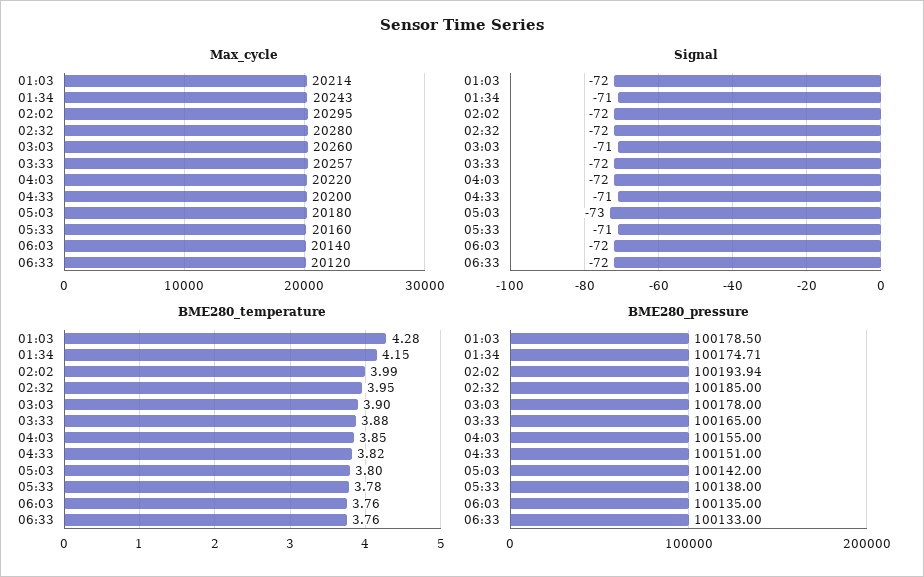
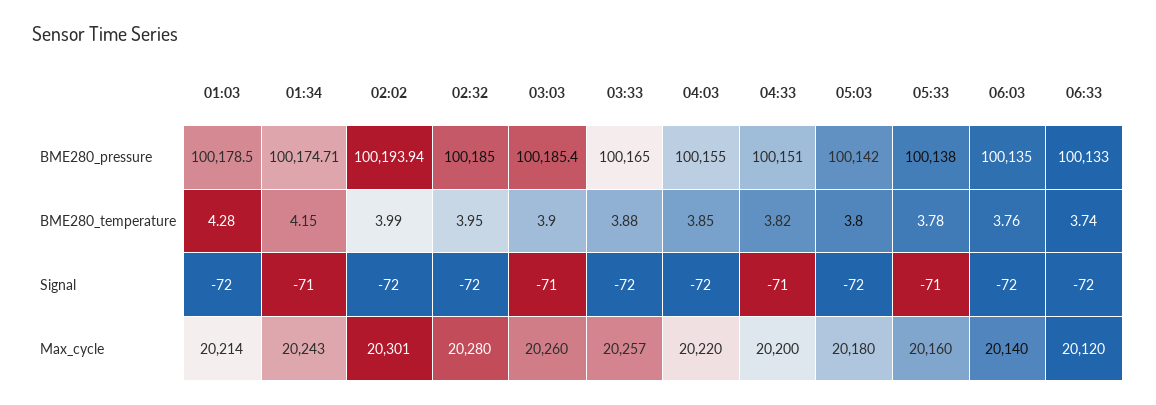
  {
    "Max_cycle": {
      "01:03": 20214,
      "01:34": 20243,
-     "02:02": 20295,
+     "02:02": 20301,
      "02:32": 20280,
      "03:03": 20260,
      "03:33": 20257,
      "04:03": 20220,
      "04:33": 20200,
      "05:03": 20180,
      "05:33": 20160,
      "06:03": 20140,
      "06:33": 20120
    },
    "Signal": {
      "01:03": -72,
      "01:34": -71,
      "02:02": -72,
      "02:32": -72,
      "03:03": -71,
      "03:33": -72,
      "04:03": -72,
      "04:33": -71,
-     "05:03": -73,
+     "05:03": -72,
      "05:33": -71,
      "06:03": -72,
      "06:33": -72
    },
    "BME280_temperature": {
      "01:03": 4.28,
      "01:34": 4.15,
      "02:02": 3.99,
      "02:32": 3.95,
      "03:03": 3.9,
      "03:33": 3.88,
      "04:03": 3.85,
      "04:33": 3.82,
      "05:03": 3.8,
      "05:33": 3.78,
      "06:03": 3.76,
-     "06:33": 3.76
+     "06:33": 3.74
    },
    "BME280_pressure": {
      "01:03": 100178.5,
      "01:34": 100174.71,
      "02:02": 100193.94,
      "02:32": 100185,
-     "03:03": 100178,
+     "03:03": 100185.4,
      "03:33": 100165,
      "04:03": 100155,
      "04:33": 100151,
      "05:03": 100142,
      "05:33": 100138,
      "06:03": 100135,
      "06:33": 100133
    }
  }

